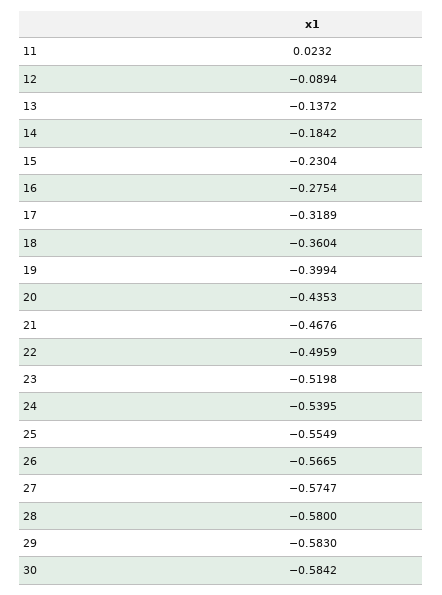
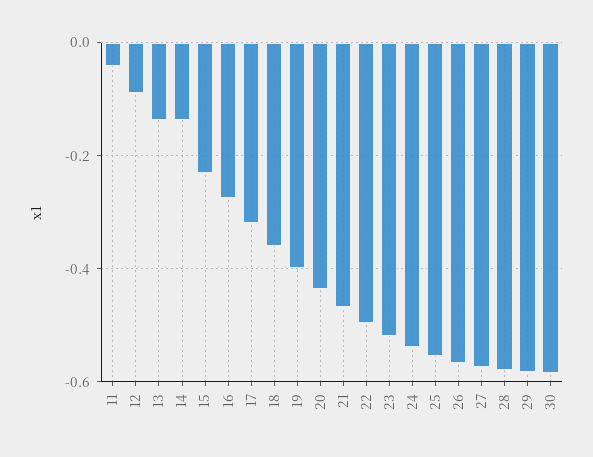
  {
-   "11": 0.0232,
+   "11": -0.04,
    "12": -0.0894,
    "13": -0.1372,
-   "14": -0.1842,
+   "14": -0.14,
    "15": -0.2304,
    "16": -0.2754,
    "17": -0.3189,
    "18": -0.3604,
    "19": -0.3994,
    "20": -0.4353,
    "21": -0.4676,
    "22": -0.4959,
    "23": -0.5198,
    "24": -0.5395,
    "25": -0.5549,
    "26": -0.5665,
    "27": -0.5747,
    "28": -0.58,
    "29": -0.583,
    "30": -0.5842
  }

